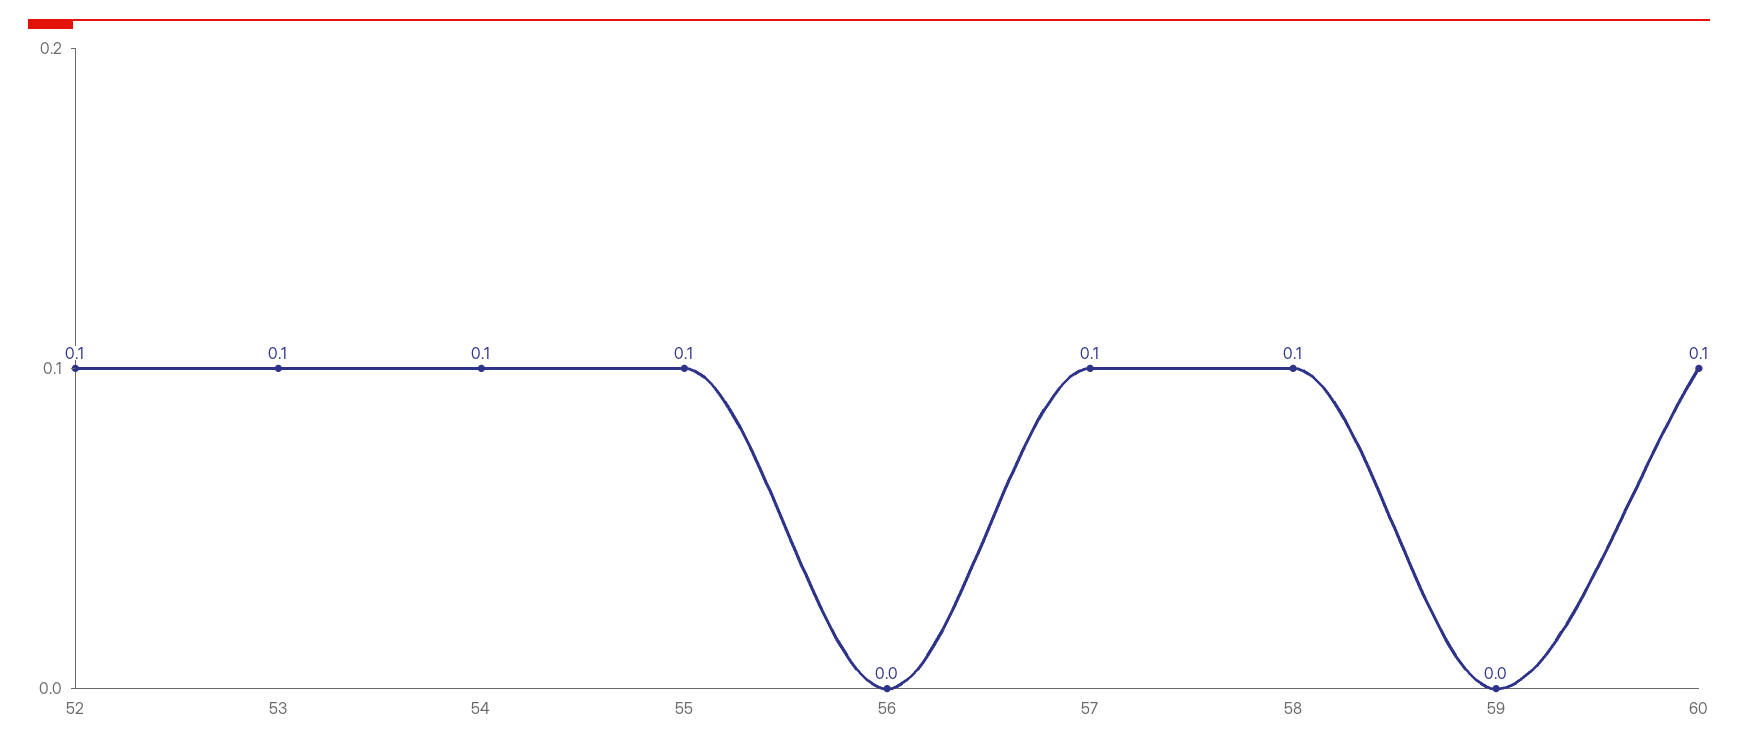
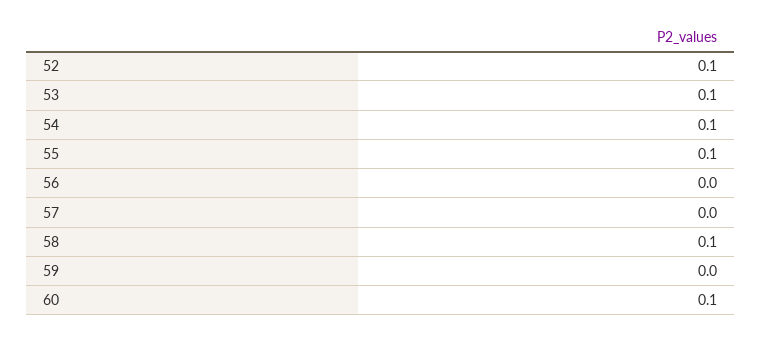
  {
    "52": 0.1,
    "53": 0.1,
    "54": 0.1,
    "55": 0.1,
    "56": 0,
-   "57": 0.1,
+   "57": 0,
    "58": 0.1,
    "59": 0,
    "60": 0.1
  }

